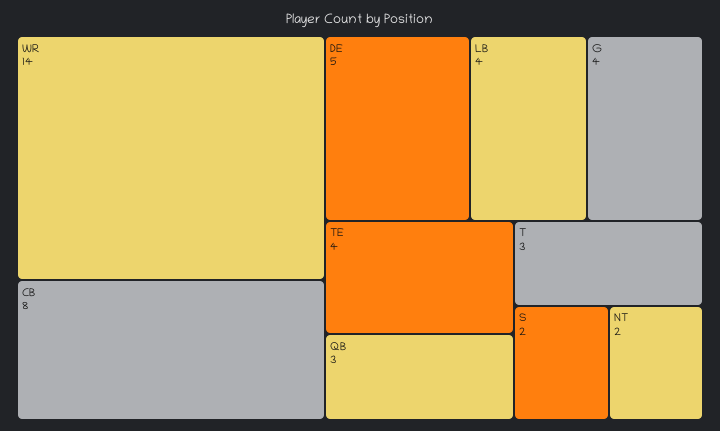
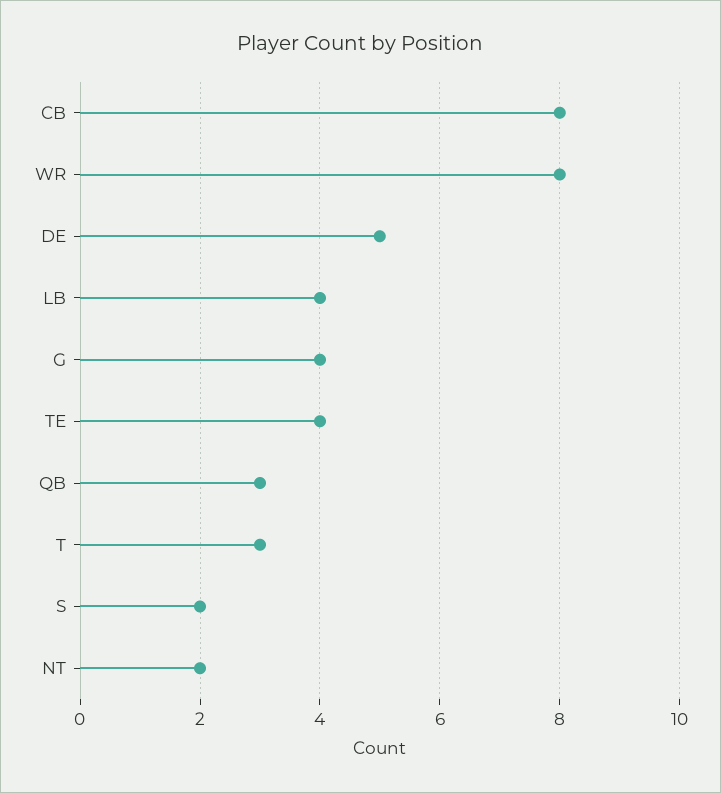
  {
-   "WR": 14,
+   "WR": 8,
    "CB": 8,
    "DE": 5,
    "LB": 4,
    "G": 4,
    "TE": 4,
    "QB": 3,
    "T": 3,
    "S": 2,
    "NT": 2
  }

